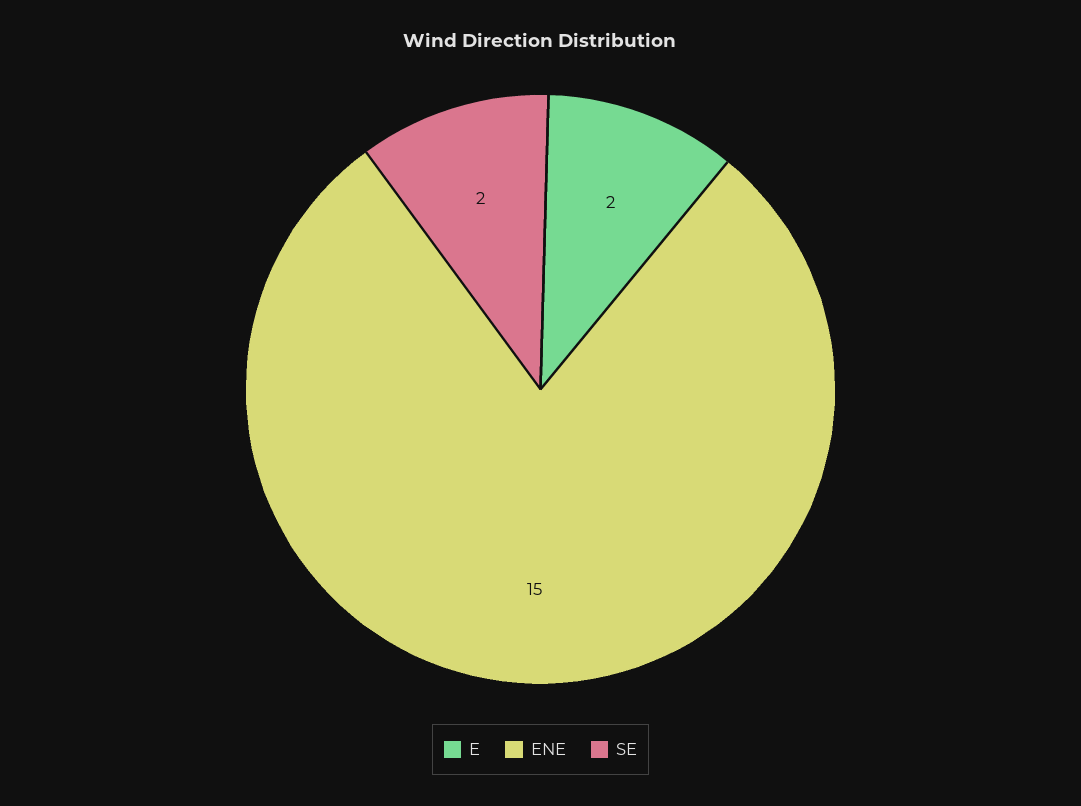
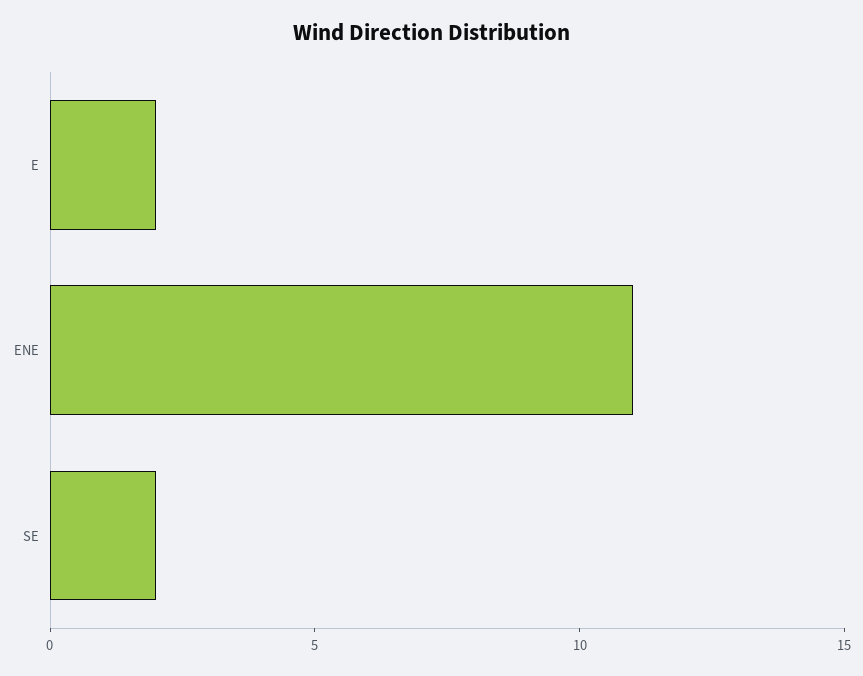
  {
    "E": 2,
-   "ENE": 15,
+   "ENE": 11,
    "SE": 2
  }

